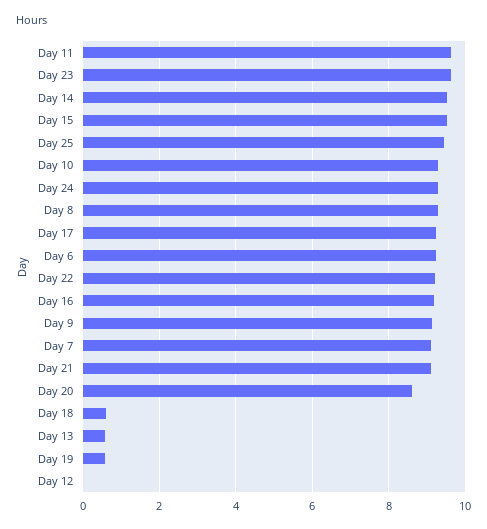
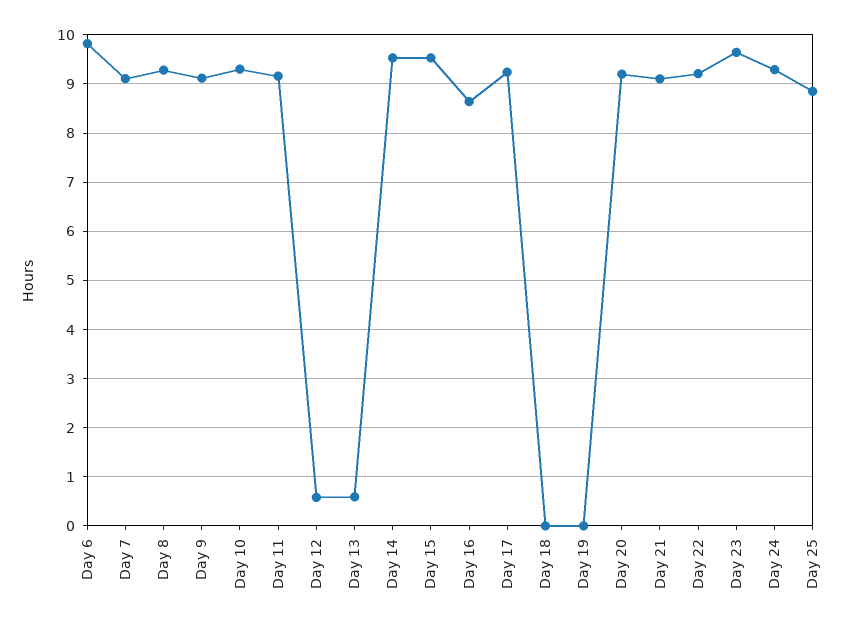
  {
-   "Day 11": 9.6,
+   "Day 11": 9.2,
    "Day 23": 9.6,
    "Day 14": 9.6,
    "Day 15": 9.6,
-   "Day 25": 9.4,
+   "Day 25": 8.8,
    "Day 10": 9.4,
    "Day 24": 9.2,
    "Day 8": 9.2,
    "Day 17": 9.2,
-   "Day 6": 9.2,
+   "Day 6": 9.8,
    "Day 22": 9.2,
-   "Day 16": 9.2,
+   "Day 16": 8.6,
    "Day 9": 9.2,
    "Day 7": 9.2,
    "Day 21": 9.2,
-   "Day 20": 8.6,
+   "Day 20": 9.2,
-   "Day 18": 0.6,
+   "Day 18": 0,
    "Day 13": 0.6,
-   "Day 19": 0.6,
+   "Day 19": 0,
-   "Day 12": 0
+   "Day 12": 0.6
  }

